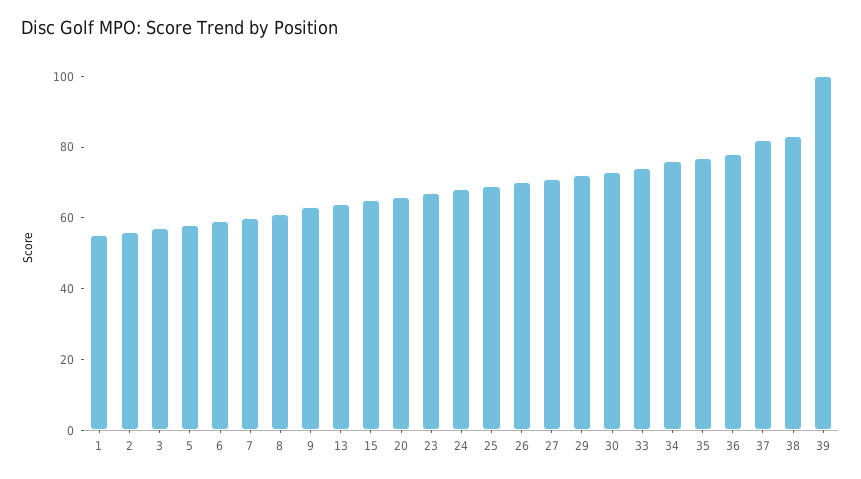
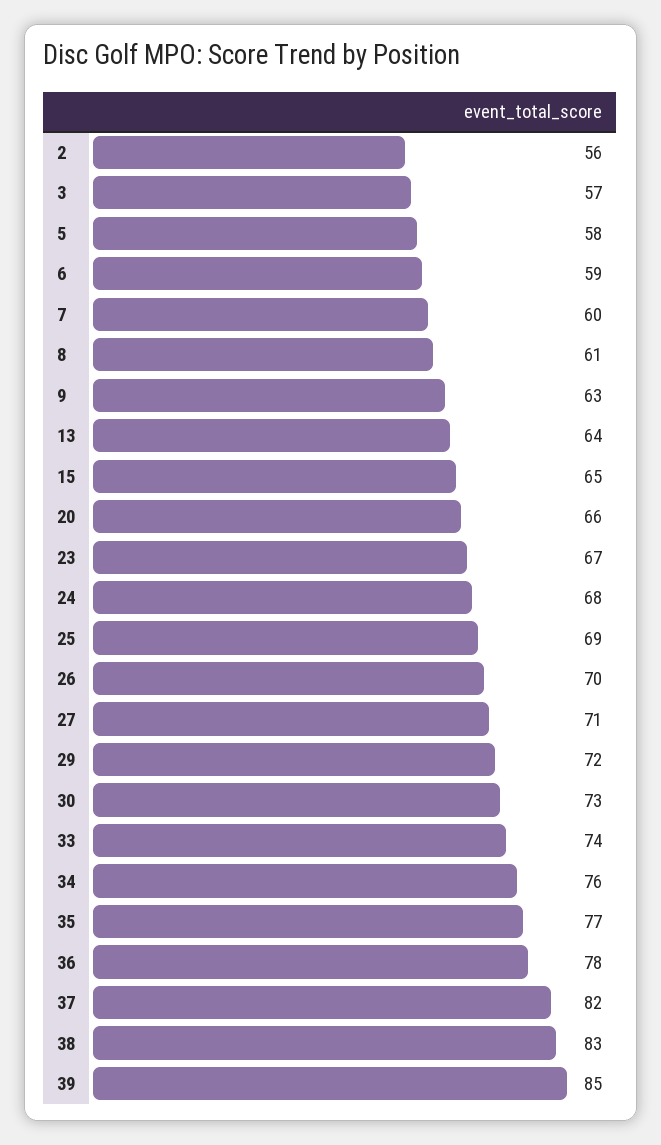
  {
-   "1": 55,
    "2": 56,
    "3": 57,
    "5": 58,
    "6": 59,
    "7": 60,
    "8": 61,
    "9": 63,
    "13": 64,
    "15": 65,
    "20": 66,
    "23": 67,
    "24": 68,
    "25": 69,
    "26": 70,
    "27": 71,
    "29": 72,
    "30": 73,
    "33": 74,
    "34": 76,
    "35": 77,
    "36": 78,
    "37": 82,
    "38": 83,
-   "39": 100
+   "39": 85
  }

